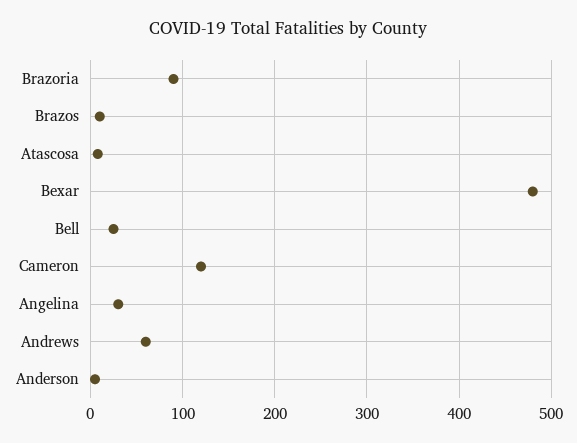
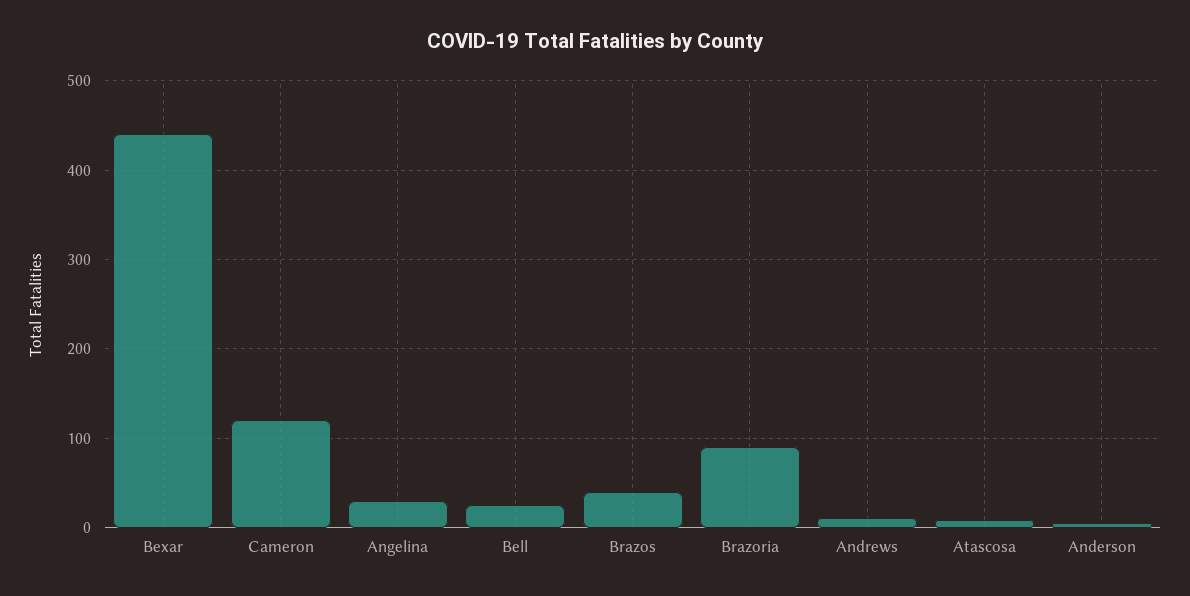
  {
    "Brazoria": 90,
-   "Brazos": 10,
+   "Brazos": 40,
    "Atascosa": 10,
-   "Bexar": 480,
+   "Bexar": 440,
    "Bell": 30,
    "Cameron": 120,
    "Angelina": 30,
-   "Andrews": 60,
+   "Andrews": 10,
    "Anderson": 10
  }

